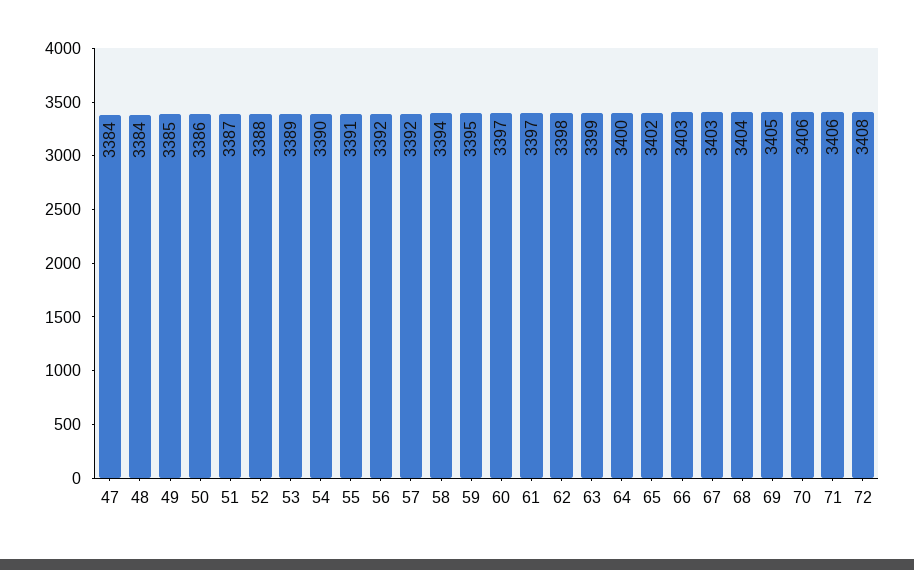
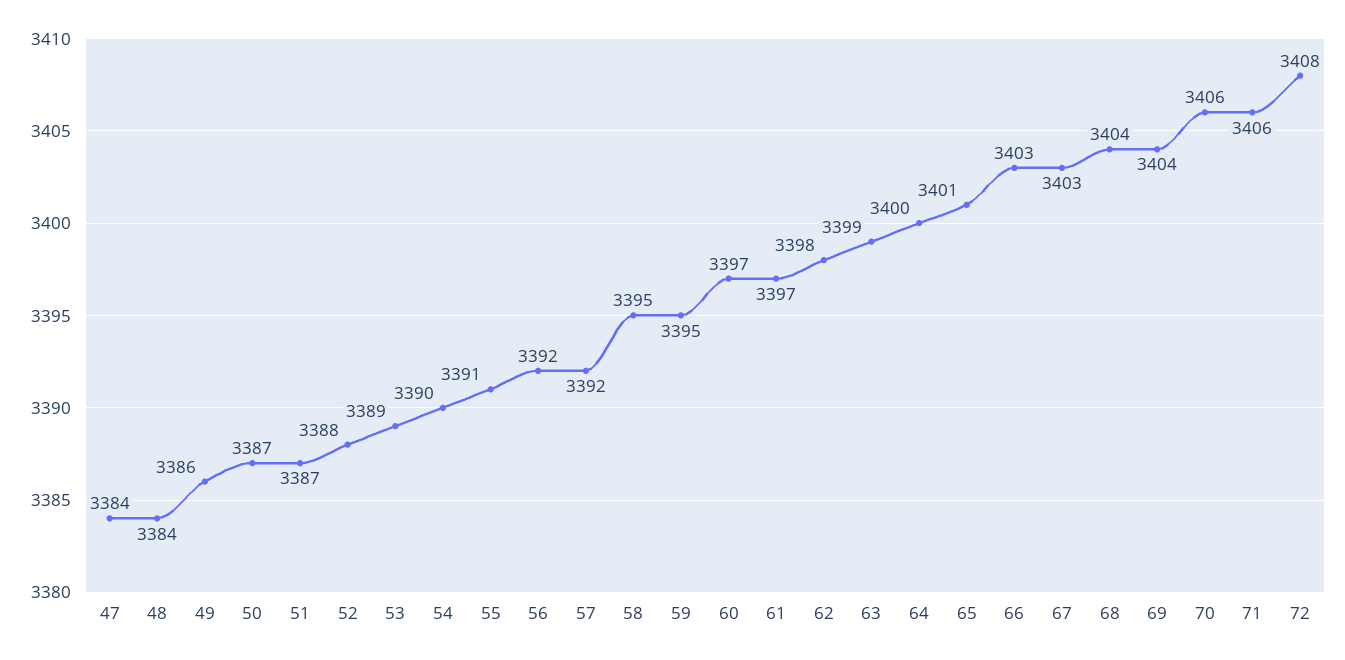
  {
    "47": 3384,
    "48": 3384,
-   "49": 3385,
+   "49": 3386,
-   "50": 3386,
+   "50": 3387,
    "51": 3387,
    "52": 3388,
    "53": 3389,
    "54": 3390,
    "55": 3391,
    "56": 3392,
    "57": 3392,
-   "58": 3394,
+   "58": 3395,
    "59": 3395,
    "60": 3397,
    "61": 3397,
    "62": 3398,
    "63": 3399,
    "64": 3400,
-   "65": 3402,
+   "65": 3401,
    "66": 3403,
    "67": 3403,
    "68": 3404,
-   "69": 3405,
+   "69": 3404,
    "70": 3406,
    "71": 3406,
    "72": 3408
  }

